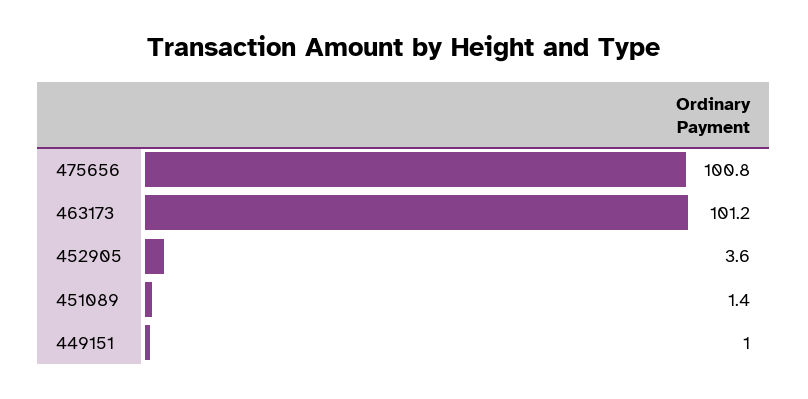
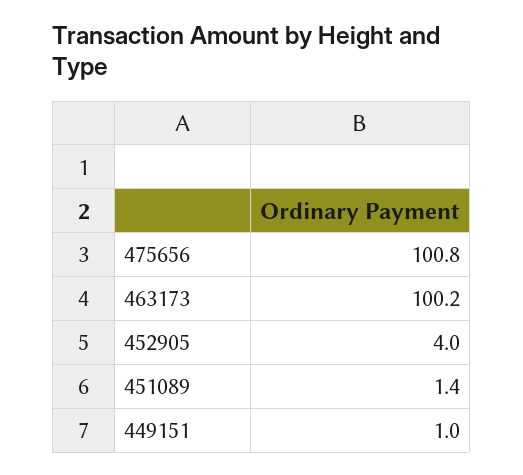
  {
    "475656": 100.8,
-   "463173": 101.2,
+   "463173": 100.2,
-   "452905": 3.6,
+   "452905": 4,
    "451089": 1.4,
    "449151": 1
  }

